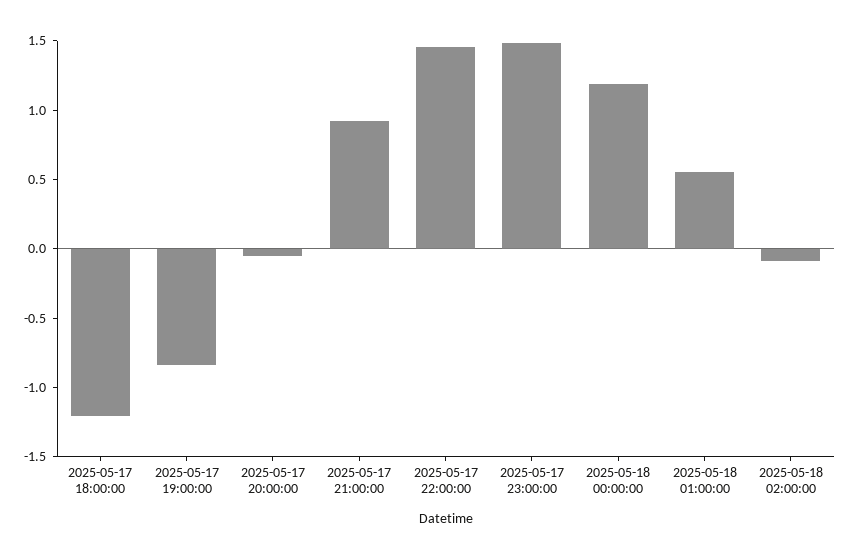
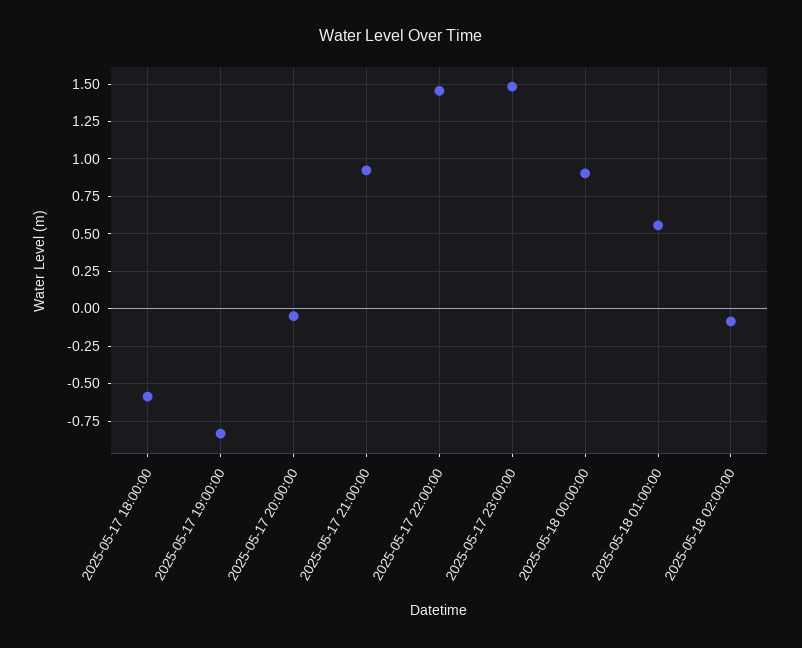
  {
-   "2025-05-17 18:00:00": -1.2,
+   "2025-05-17 18:00:00": -0.6,
    "2025-05-17 19:00:00": -0.85,
    "2025-05-17 20:00:00": -0.05,
    "2025-05-17 21:00:00": 0.9,
    "2025-05-17 22:00:00": 1.45,
    "2025-05-17 23:00:00": 1.5,
-   "2025-05-18 00:00:00": 1.2,
+   "2025-05-18 00:00:00": 0.9,
    "2025-05-18 01:00:00": 0.55,
    "2025-05-18 02:00:00": -0.1
  }

